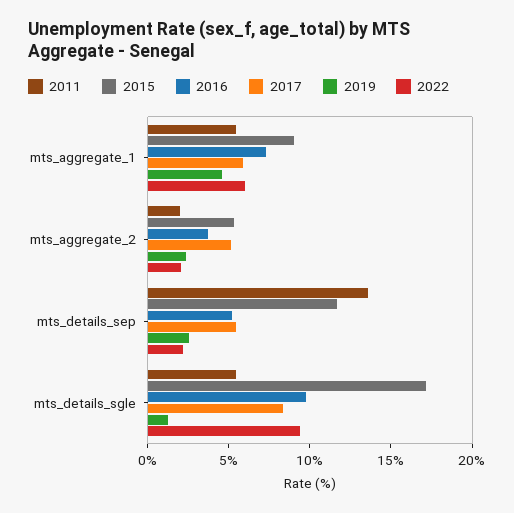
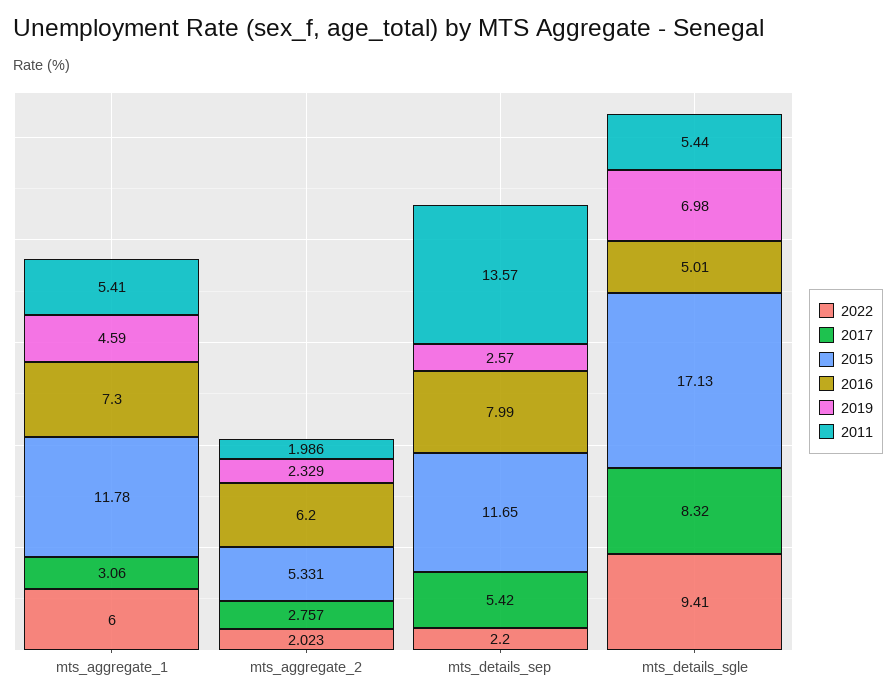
  {
    "2011": {
      "mts_aggregate_1": 5.41,
      "mts_aggregate_2": 1.986,
      "mts_details_sep": 13.57,
      "mts_details_sgle": 5.44
    },
    "2015": {
-     "mts_aggregate_1": 9,
+     "mts_aggregate_1": 11.78,
      "mts_aggregate_2": 5.331,
      "mts_details_sep": 11.65,
      "mts_details_sgle": 17.13
    },
    "2016": {
      "mts_aggregate_1": 7.3,
-     "mts_aggregate_2": 4,
+     "mts_aggregate_2": 6.2,
-     "mts_details_sep": 5,
+     "mts_details_sep": 7.99,
-     "mts_details_sgle": 10
+     "mts_details_sgle": 5.01
    },
    "2017": {
-     "mts_aggregate_1": 6,
+     "mts_aggregate_1": 3.06,
-     "mts_aggregate_2": 5,
+     "mts_aggregate_2": 2.757,
      "mts_details_sep": 5.42,
      "mts_details_sgle": 8.32
    },
    "2019": {
      "mts_aggregate_1": 4.59,
      "mts_aggregate_2": 2.329,
      "mts_details_sep": 2.57,
-     "mts_details_sgle": 1
+     "mts_details_sgle": 6.98
    },
    "2022": {
      "mts_aggregate_1": 6,
      "mts_aggregate_2": 2.023,
      "mts_details_sep": 2.2,
      "mts_details_sgle": 9.41
    }
  }

